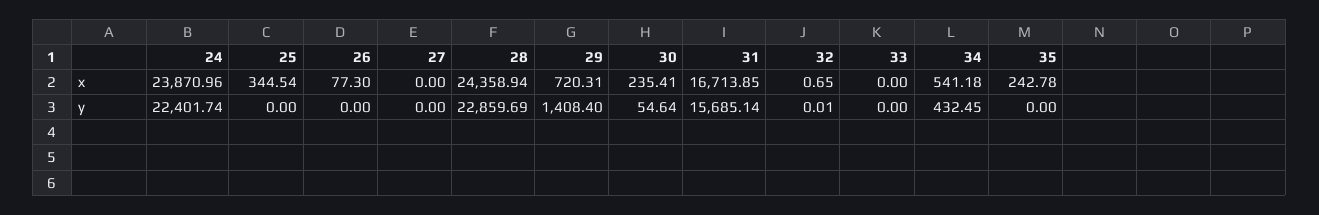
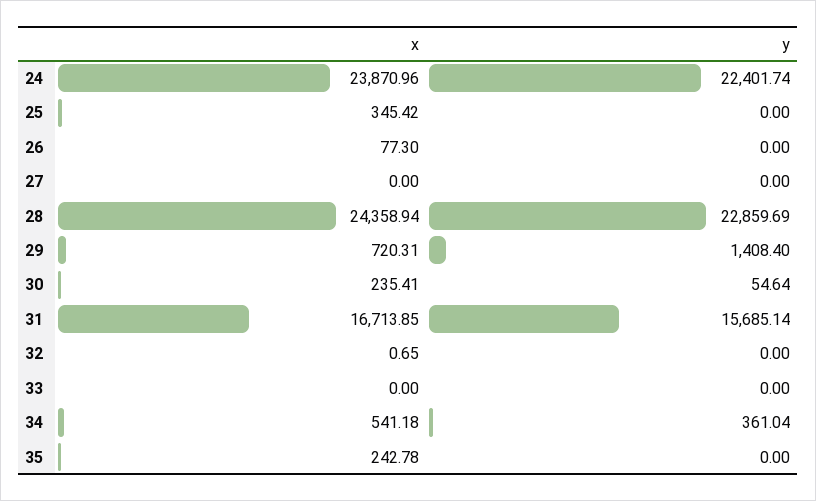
  {
    "24": {
      "x": 23870.96,
      "y": 22401.74
    },
    "25": {
-     "x": 344.54,
+     "x": 345.42,
      "y": 0
    },
    "26": {
      "x": 77.3,
      "y": 0
    },
    "27": {
      "x": 0,
      "y": 0
    },
    "28": {
      "x": 24358.94,
      "y": 22859.69
    },
    "29": {
      "x": 720.31,
      "y": 1408.4
    },
    "30": {
      "x": 235.41,
      "y": 54.64
    },
    "31": {
      "x": 16713.85,
      "y": 15685.14
    },
    "32": {
      "x": 0.65,
-     "y": 0.01
+     "y": 0
    },
    "33": {
      "x": 0,
      "y": 0
    },
    "34": {
      "x": 541.18,
-     "y": 432.45
+     "y": 361.04
    },
    "35": {
      "x": 242.78,
      "y": 0
    }
  }

